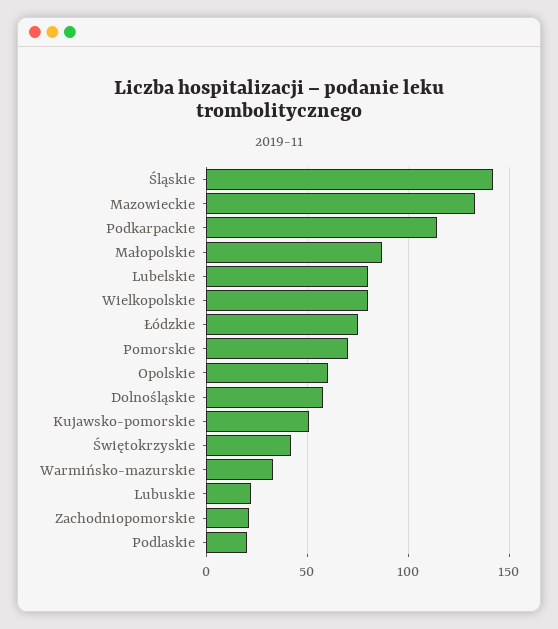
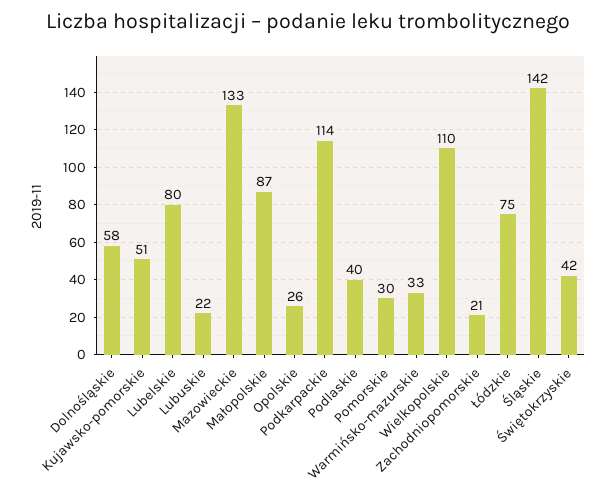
  {
    "Śląskie": 142,
    "Mazowieckie": 133,
    "Podkarpackie": 114,
    "Małopolskie": 87,
    "Lubelskie": 80,
-   "Wielkopolskie": 80,
+   "Wielkopolskie": 110,
    "Łódzkie": 75,
-   "Pomorskie": 70,
+   "Pomorskie": 30,
-   "Opolskie": 60,
+   "Opolskie": 26,
    "Dolnośląskie": 58,
    "Kujawsko-pomorskie": 51,
    "Świętokrzyskie": 42,
    "Warmińsko-mazurskie": 33,
    "Lubuskie": 22,
    "Zachodniopomorskie": 21,
-   "Podlaskie": 20
+   "Podlaskie": 40
  }

